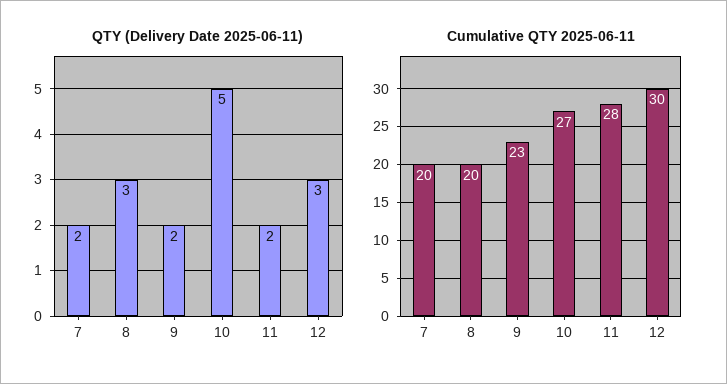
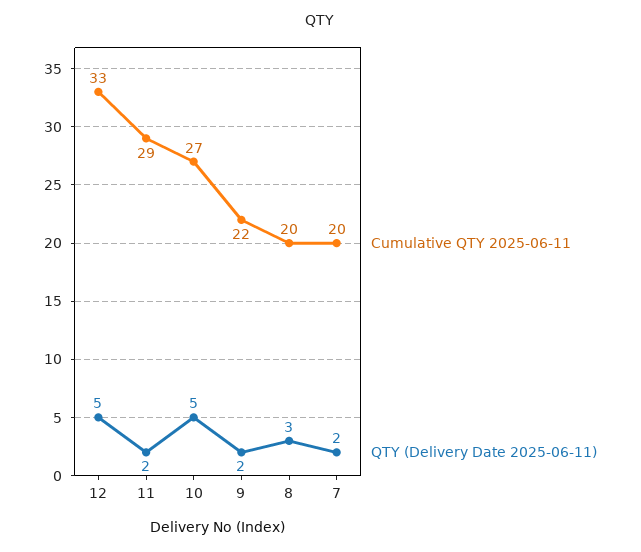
  {
    "QTY (Delivery Date 2025-06-11)": {
      "7": 2,
      "8": 3,
      "9": 2,
      "10": 5,
      "11": 2,
-     "12": 3
+     "12": 5
    },
    "Cumulative QTY 2025-06-11": {
      "7": 20,
      "8": 20,
-     "9": 23,
+     "9": 22,
      "10": 27,
-     "11": 28,
+     "11": 29,
-     "12": 30
+     "12": 33
    }
  }

